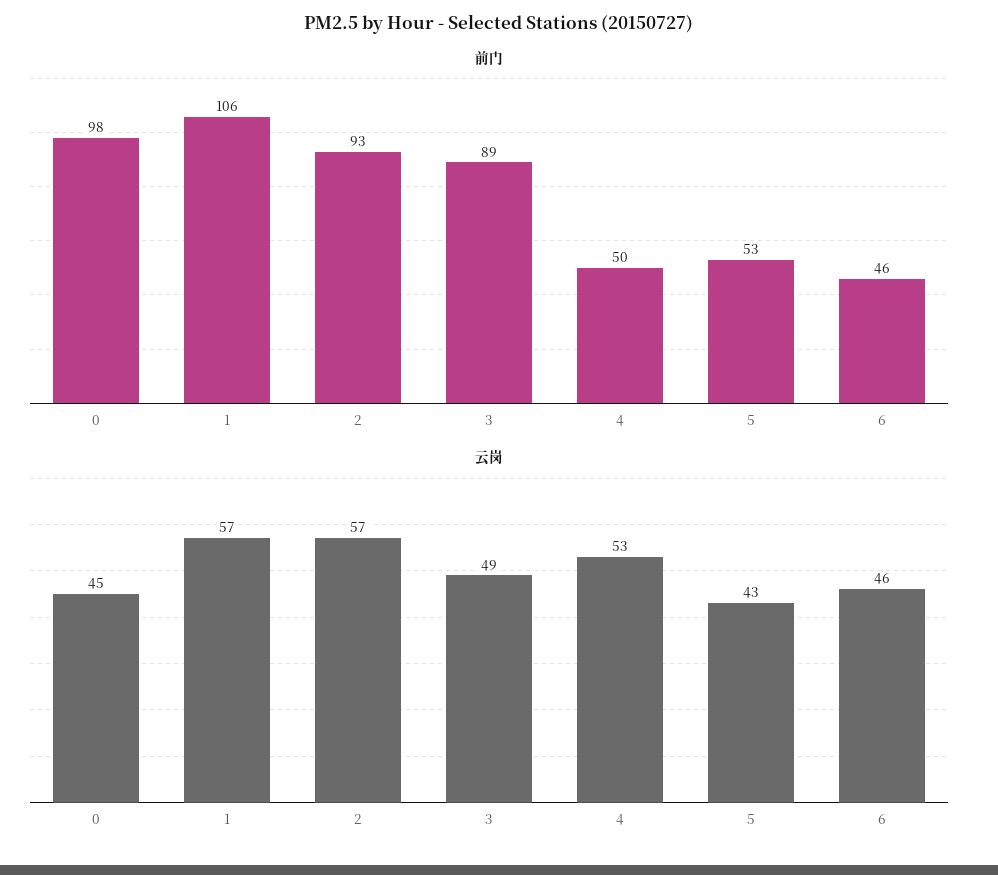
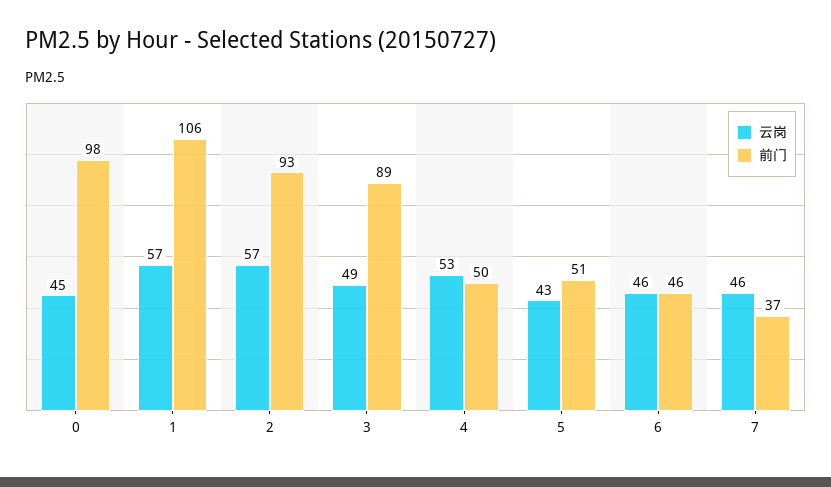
  {
    "前门": {
      "0": 98,
      "1": 106,
      "2": 93,
      "3": 89,
      "4": 50,
-     "5": 53,
+     "5": 51,
-     "6": 46
+     "6": 46,
+     "7": 37
    },
    "云岗": {
      "0": 45,
      "1": 57,
      "2": 57,
      "3": 49,
      "4": 53,
      "5": 43,
-     "6": 46
+     "6": 46,
+     "7": 46
    }
  }

